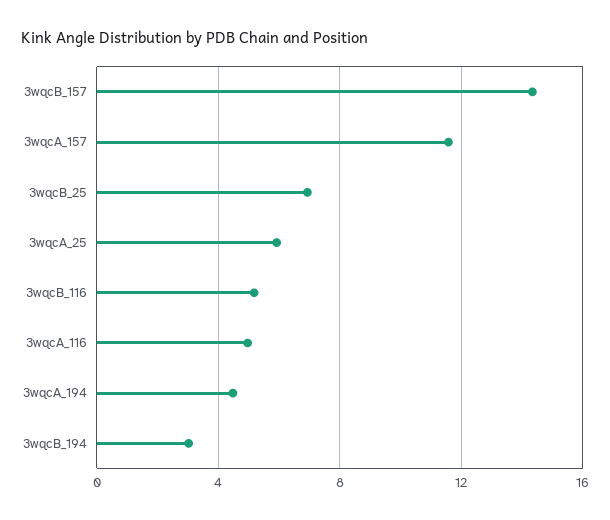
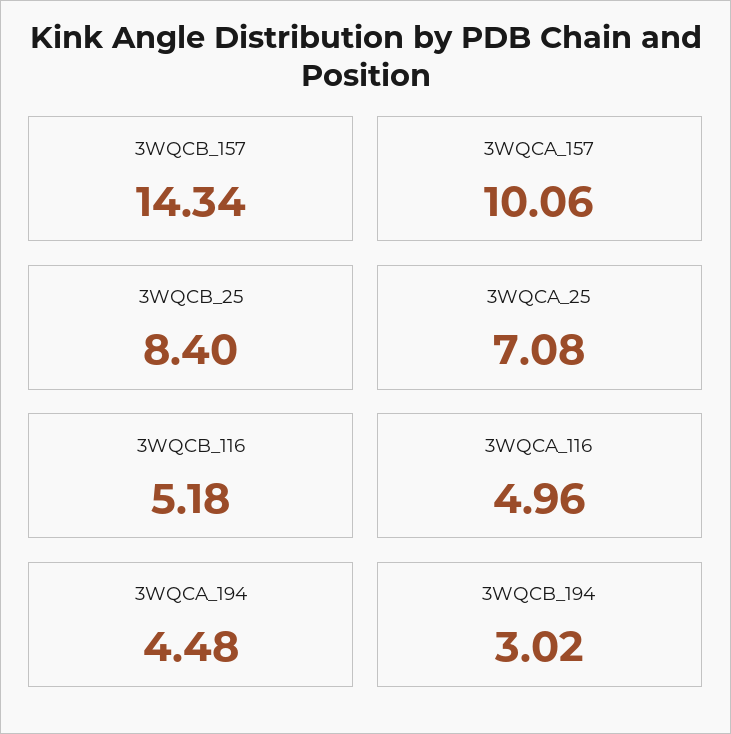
  {
    "3wqcB_157": 14.34,
-   "3wqcA_157": 11.5,
+   "3wqcA_157": 10.06,
-   "3wqcB_25": 7,
+   "3wqcB_25": 8.4,
-   "3wqcA_25": 6,
+   "3wqcA_25": 7.08,
    "3wqcB_116": 5.18,
    "3wqcA_116": 4.96,
    "3wqcA_194": 4.48,
    "3wqcB_194": 3.02
  }

